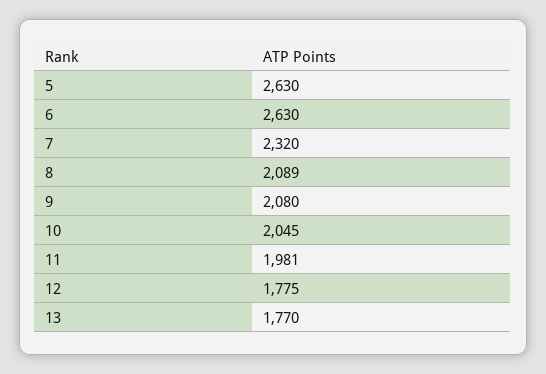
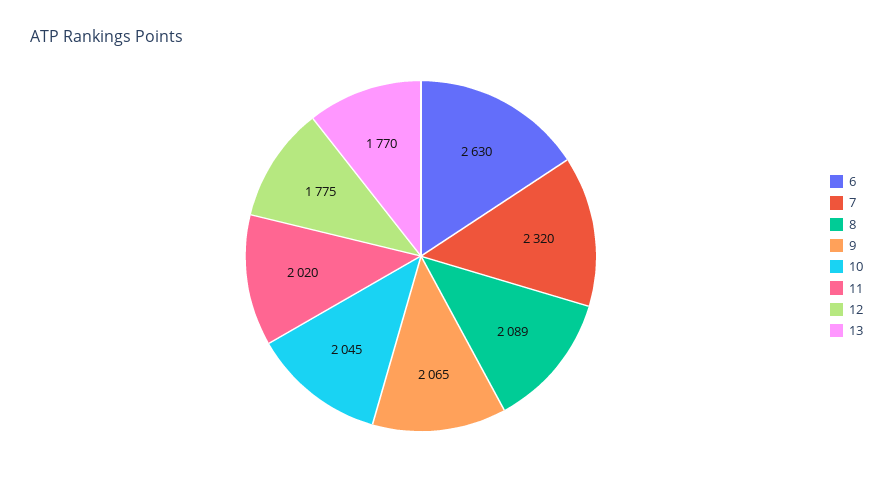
  {
-   "5": 2630,
    "6": 2630,
    "7": 2320,
    "8": 2089,
-   "9": 2080,
+   "9": 2065,
    "10": 2045,
-   "11": 1981,
+   "11": 2020,
    "12": 1775,
    "13": 1770
  }

